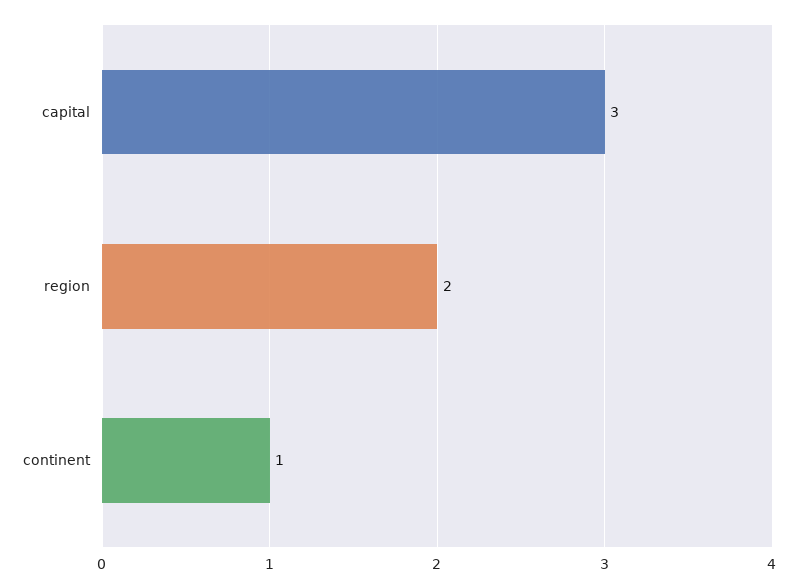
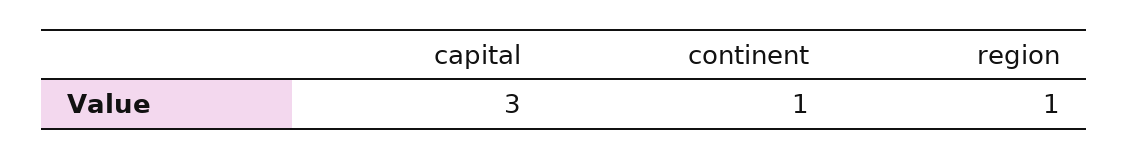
  {
    "capital": 3,
-   "region": 2,
+   "region": 1,
    "continent": 1
  }

